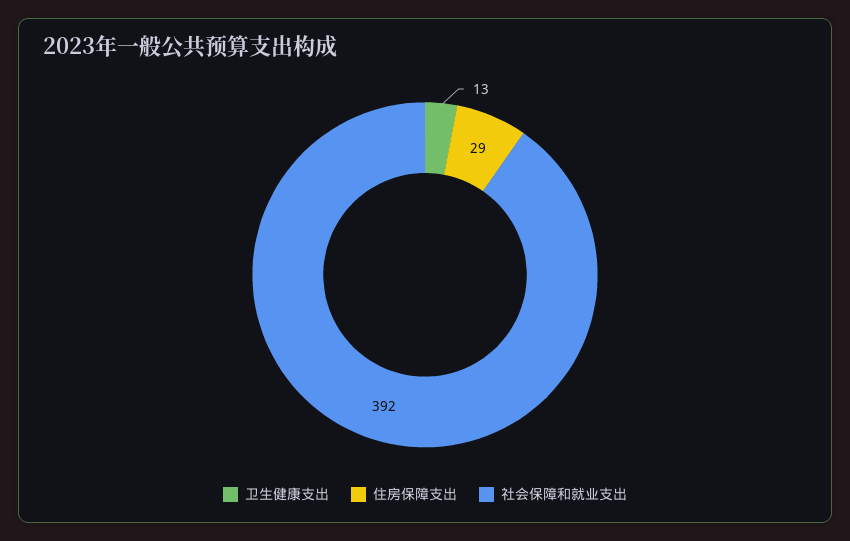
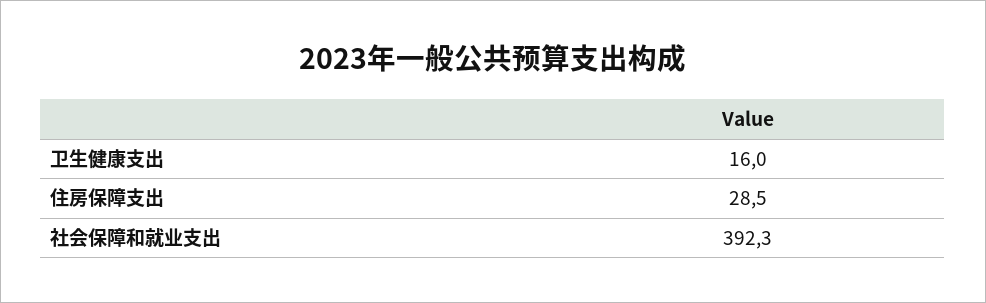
  {
-   "卫生健康支出": 13,
+   "卫生健康支出": 16,
    "住房保障支出": 28.5,
    "社会保障和就业支出": 392.3
  }

